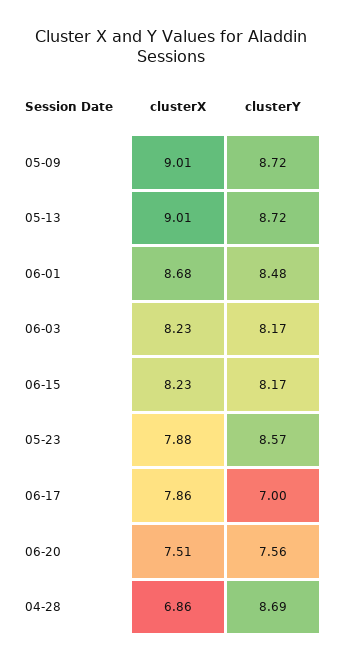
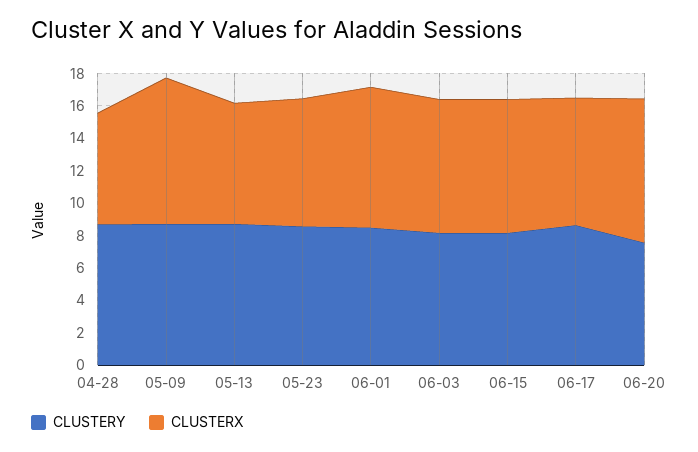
  {
    "clusterX": {
      "05-09": 9.01,
-     "05-13": 9.01,
+     "05-13": 7.5,
      "06-01": 8.68,
      "06-03": 8.23,
      "06-15": 8.23,
      "05-23": 7.88,
      "06-17": 7.86,
-     "06-20": 7.51,
+     "06-20": 9,
      "04-28": 6.86
    },
    "clusterY": {
      "05-09": 8.72,
      "05-13": 8.72,
      "06-01": 8.48,
      "06-03": 8.17,
      "06-15": 8.17,
      "05-23": 8.57,
-     "06-17": 7,
+     "06-17": 8.5,
      "06-20": 7.56,
      "04-28": 8.69
    }
  }

